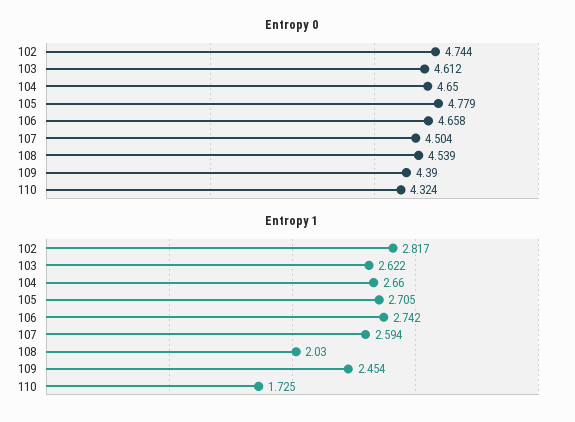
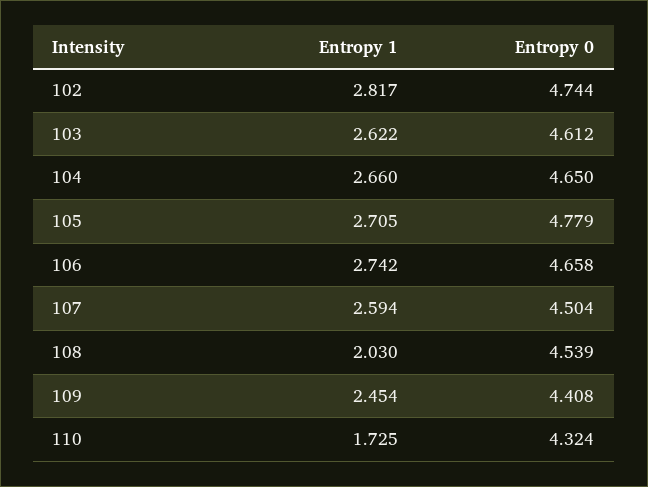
  {
    "Entropy 0": {
      "102": 4.744,
      "103": 4.612,
      "104": 4.65,
      "105": 4.779,
      "106": 4.658,
      "107": 4.504,
      "108": 4.539,
-     "109": 4.39,
+     "109": 4.408,
      "110": 4.324
    },
    "Entropy 1": {
      "102": 2.817,
      "103": 2.622,
      "104": 2.66,
      "105": 2.705,
      "106": 2.742,
      "107": 2.594,
      "108": 2.03,
      "109": 2.454,
      "110": 1.725
    }
  }

